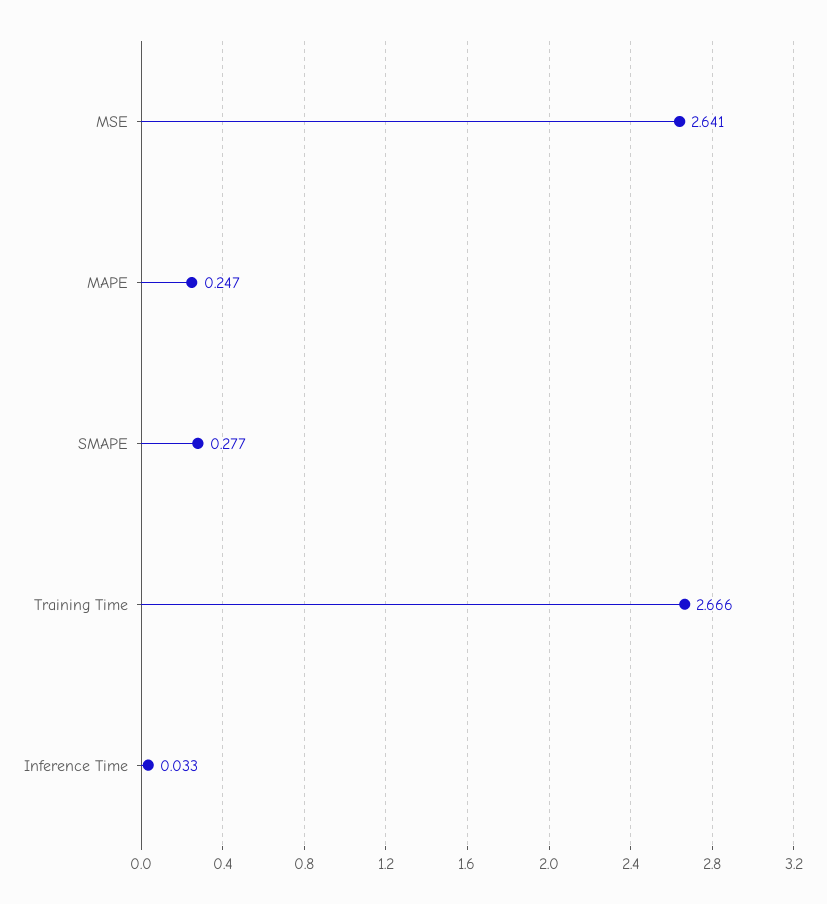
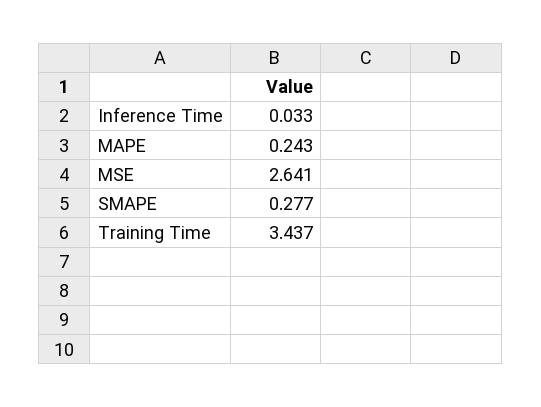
  {
    "MSE": 2.641,
-   "MAPE": 0.247,
+   "MAPE": 0.243,
    "SMAPE": 0.277,
-   "Training Time": 2.666,
+   "Training Time": 3.437,
    "Inference Time": 0.033
  }

